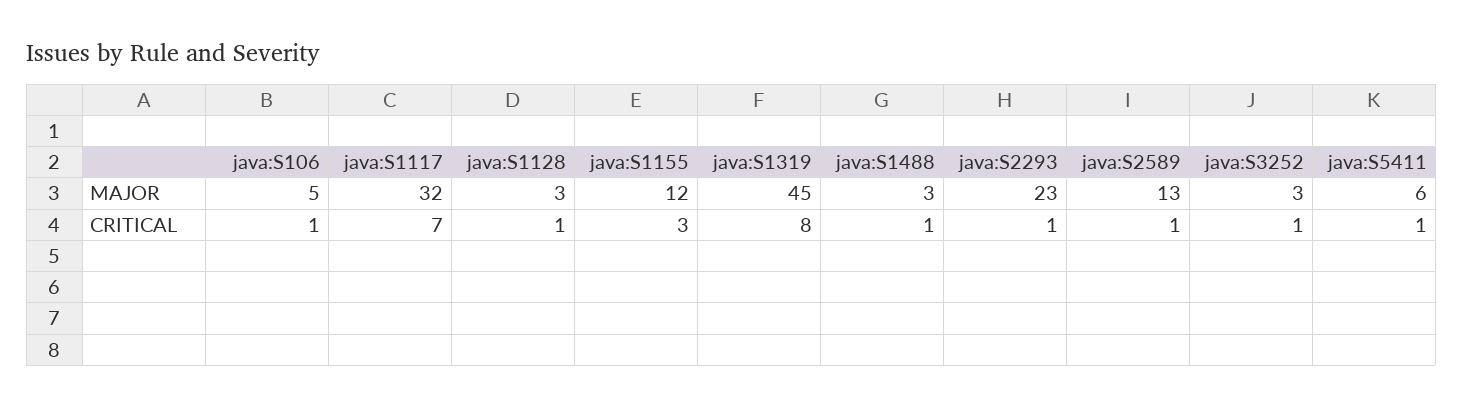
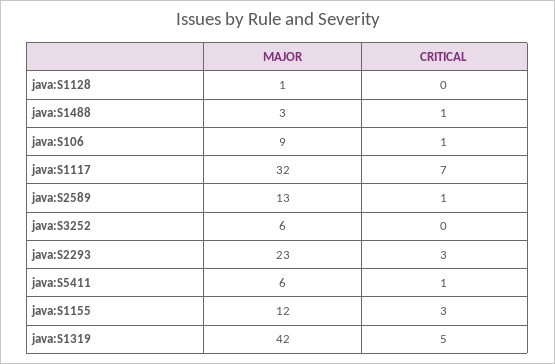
  {
    "java:S106": {
-     "MAJOR": 5,
+     "MAJOR": 9,
      "CRITICAL": 1
    },
    "java:S1117": {
      "MAJOR": 32,
      "CRITICAL": 7
    },
    "java:S1128": {
-     "MAJOR": 3,
+     "MAJOR": 1,
-     "CRITICAL": 1
+     "CRITICAL": 0
    },
    "java:S1155": {
      "MAJOR": 12,
      "CRITICAL": 3
    },
    "java:S1319": {
-     "MAJOR": 45,
+     "MAJOR": 42,
-     "CRITICAL": 8
+     "CRITICAL": 5
    },
    "java:S1488": {
      "MAJOR": 3,
      "CRITICAL": 1
    },
    "java:S2293": {
      "MAJOR": 23,
-     "CRITICAL": 1
+     "CRITICAL": 3
    },
    "java:S2589": {
      "MAJOR": 13,
      "CRITICAL": 1
    },
    "java:S3252": {
-     "MAJOR": 3,
+     "MAJOR": 6,
-     "CRITICAL": 1
+     "CRITICAL": 0
    },
    "java:S5411": {
      "MAJOR": 6,
      "CRITICAL": 1
    }
  }

